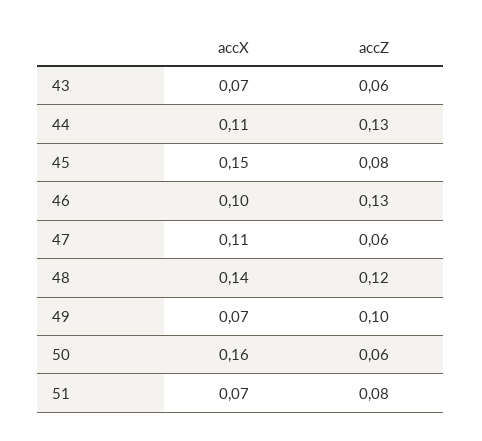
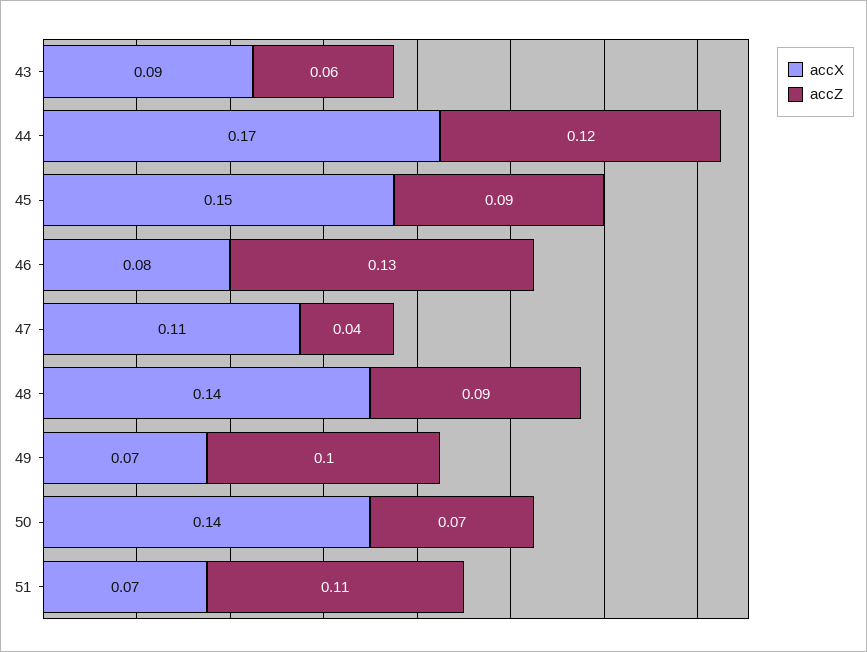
  {
    "accX": {
-     "43": 0.07,
+     "43": 0.09,
-     "44": 0.11,
+     "44": 0.17,
      "45": 0.15,
-     "46": 0.1,
+     "46": 0.08,
      "47": 0.11,
      "48": 0.14,
      "49": 0.07,
-     "50": 0.16,
+     "50": 0.14,
      "51": 0.07
    },
    "accZ": {
      "43": 0.06,
-     "44": 0.13,
+     "44": 0.12,
-     "45": 0.08,
+     "45": 0.09,
      "46": 0.13,
-     "47": 0.06,
+     "47": 0.04,
-     "48": 0.12,
+     "48": 0.09,
      "49": 0.1,
-     "50": 0.06,
+     "50": 0.07,
-     "51": 0.08
+     "51": 0.11
    }
  }

